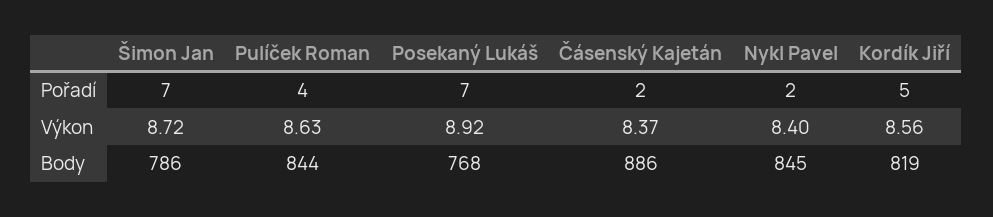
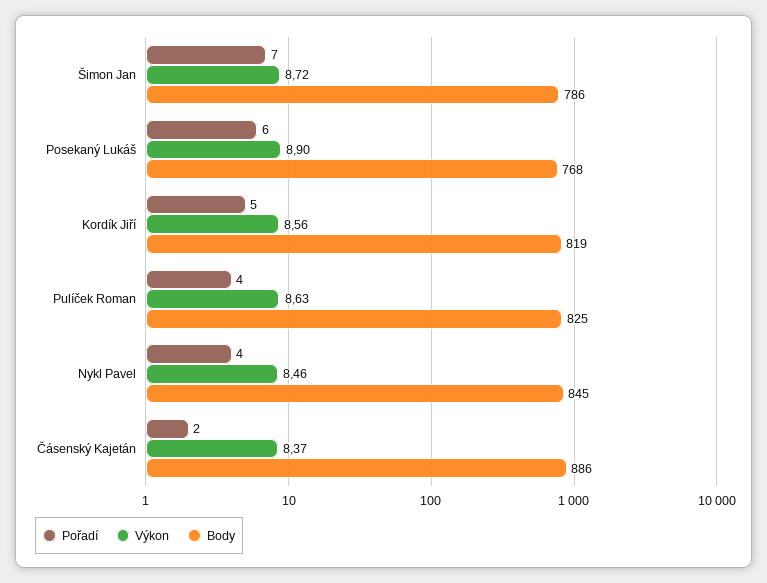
  {
    "Pořadí": {
      "Šimon Jan": 7,
      "Pulíček Roman": 4,
-     "Posekaný Lukáš": 7,
+     "Posekaný Lukáš": 6,
      "Čásenský Kajetán": 2,
-     "Nykl Pavel": 2,
+     "Nykl Pavel": 4,
      "Kordík Jiří": 5
    },
    "Výkon": {
      "Šimon Jan": 8.72,
      "Pulíček Roman": 8.63,
-     "Posekaný Lukáš": 8.92,
+     "Posekaný Lukáš": 8.9,
      "Čásenský Kajetán": 8.37,
-     "Nykl Pavel": 8.4,
+     "Nykl Pavel": 8.46,
      "Kordík Jiří": 8.56
    },
    "Body": {
      "Šimon Jan": 786,
-     "Pulíček Roman": 844,
+     "Pulíček Roman": 825,
      "Posekaný Lukáš": 768,
      "Čásenský Kajetán": 886,
      "Nykl Pavel": 845,
      "Kordík Jiří": 819
    }
  }

